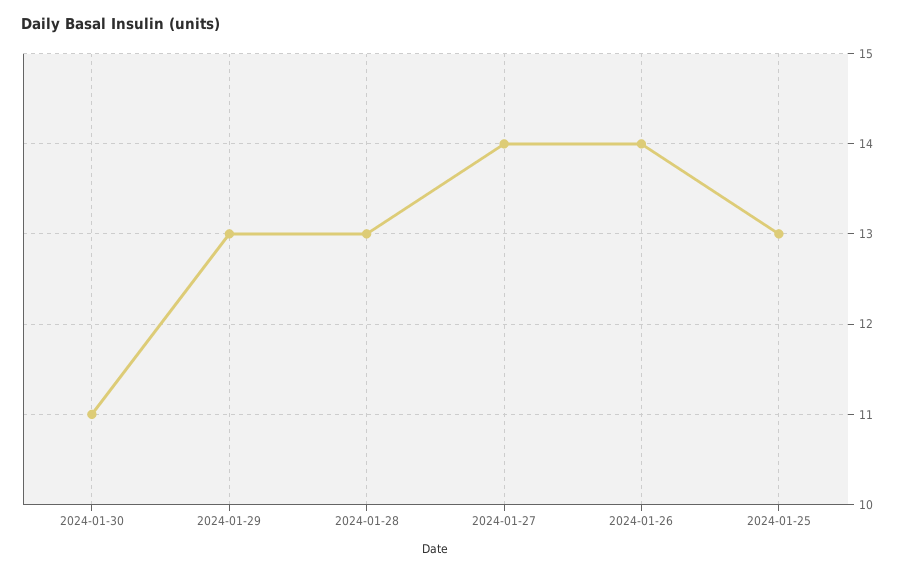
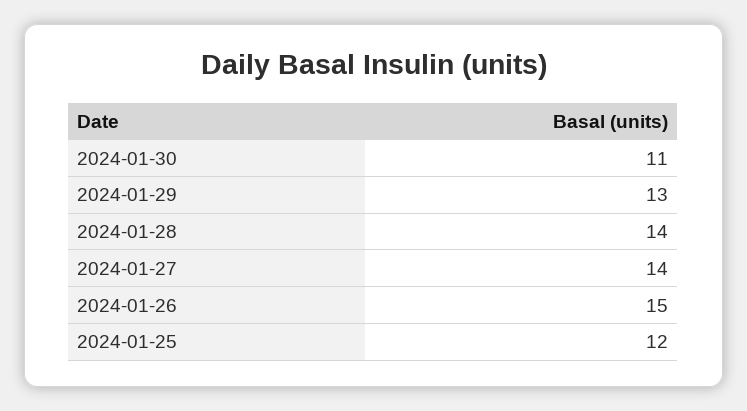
  {
    "2024-01-30": 11,
    "2024-01-29": 13,
-   "2024-01-28": 13,
+   "2024-01-28": 14,
    "2024-01-27": 14,
-   "2024-01-26": 14,
+   "2024-01-26": 15,
-   "2024-01-25": 13
+   "2024-01-25": 12
  }

